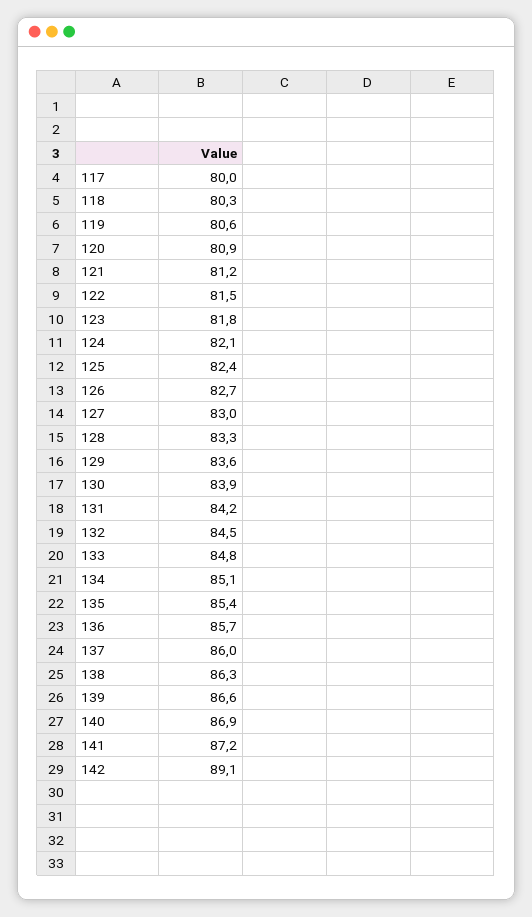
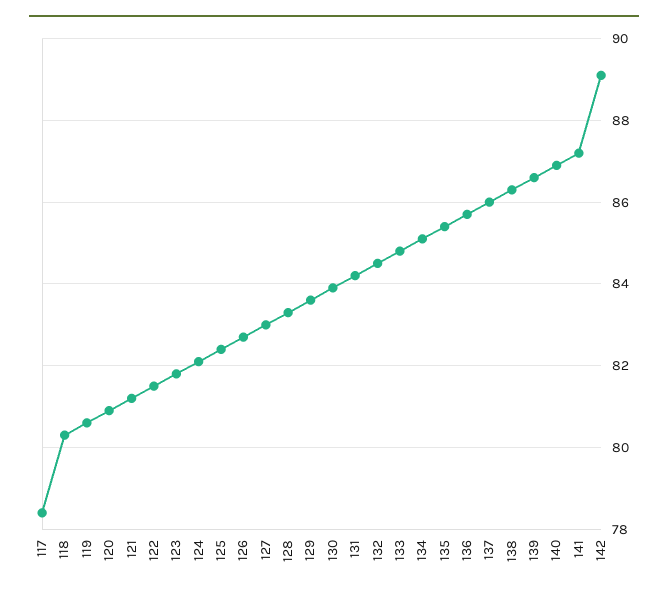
  {
-   "117": 80,
+   "117": 78.5,
    "118": 80.3,
    "119": 80.6,
    "120": 80.9,
    "121": 81.2,
    "122": 81.5,
    "123": 81.8,
    "124": 82.1,
    "125": 82.4,
    "126": 82.7,
    "127": 83,
    "128": 83.3,
    "129": 83.6,
    "130": 83.9,
    "131": 84.2,
    "132": 84.5,
    "133": 84.8,
    "134": 85.1,
    "135": 85.4,
    "136": 85.7,
    "137": 86,
    "138": 86.3,
    "139": 86.6,
    "140": 86.9,
    "141": 87.2,
    "142": 89.1
  }

